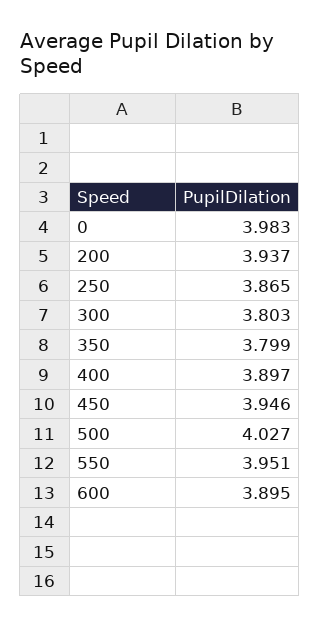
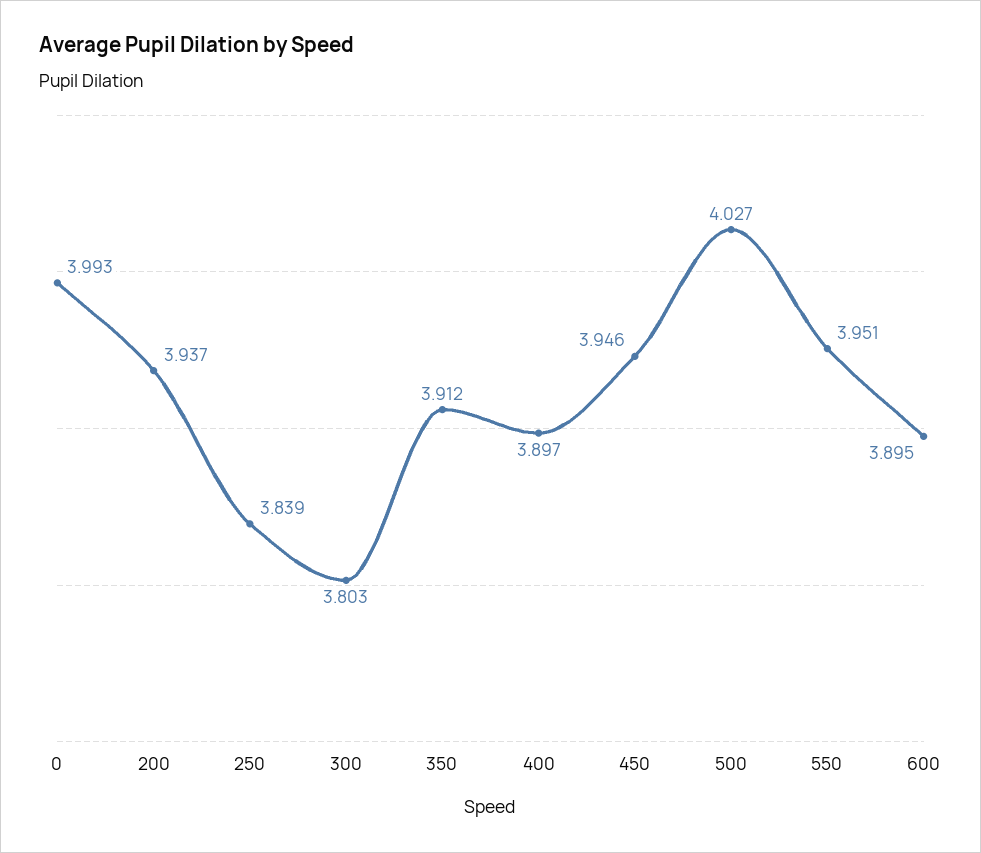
  {
-   "0": 3.983,
+   "0": 3.993,
    "200": 3.937,
-   "250": 3.865,
+   "250": 3.839,
    "300": 3.803,
-   "350": 3.799,
+   "350": 3.912,
    "400": 3.897,
    "450": 3.946,
    "500": 4.027,
    "550": 3.951,
    "600": 3.895
  }

